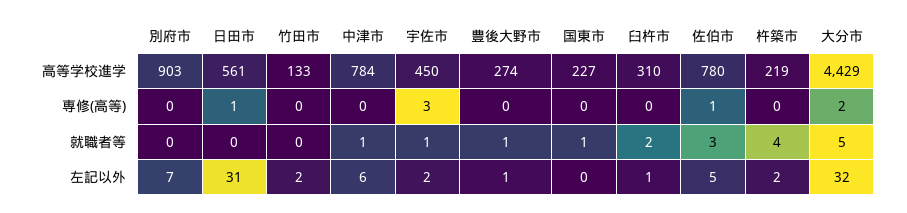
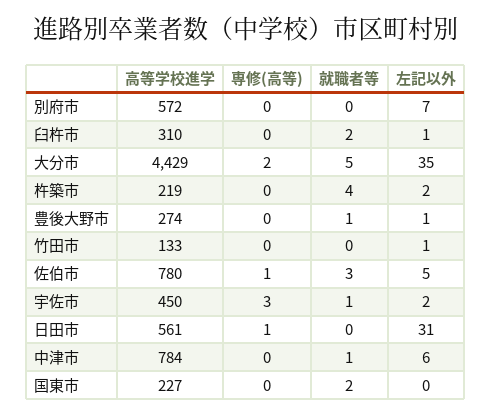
  {
    "別府市": {
-     "高等学校進学": 903,
+     "高等学校進学": 572,
      "専修(高等)": 0,
      "就職者等": 0,
      "左記以外": 7
    },
    "日田市": {
      "高等学校進学": 561,
      "専修(高等)": 1,
      "就職者等": 0,
      "左記以外": 31
    },
    "竹田市": {
      "高等学校進学": 133,
      "専修(高等)": 0,
      "就職者等": 0,
-     "左記以外": 2
+     "左記以外": 1
    },
    "中津市": {
      "高等学校進学": 784,
      "専修(高等)": 0,
      "就職者等": 1,
      "左記以外": 6
    },
    "宇佐市": {
      "高等学校進学": 450,
      "専修(高等)": 3,
      "就職者等": 1,
      "左記以外": 2
    },
    "豊後大野市": {
      "高等学校進学": 274,
      "専修(高等)": 0,
      "就職者等": 1,
      "左記以外": 1
    },
    "国東市": {
      "高等学校進学": 227,
      "専修(高等)": 0,
-     "就職者等": 1,
+     "就職者等": 2,
      "左記以外": 0
    },
    "臼杵市": {
      "高等学校進学": 310,
      "専修(高等)": 0,
      "就職者等": 2,
      "左記以外": 1
    },
    "佐伯市": {
      "高等学校進学": 780,
      "専修(高等)": 1,
      "就職者等": 3,
      "左記以外": 5
    },
    "杵築市": {
      "高等学校進学": 219,
      "専修(高等)": 0,
      "就職者等": 4,
      "左記以外": 2
    },
    "大分市": {
      "高等学校進学": 4429,
      "専修(高等)": 2,
      "就職者等": 5,
-     "左記以外": 32
+     "左記以外": 35
    }
  }

